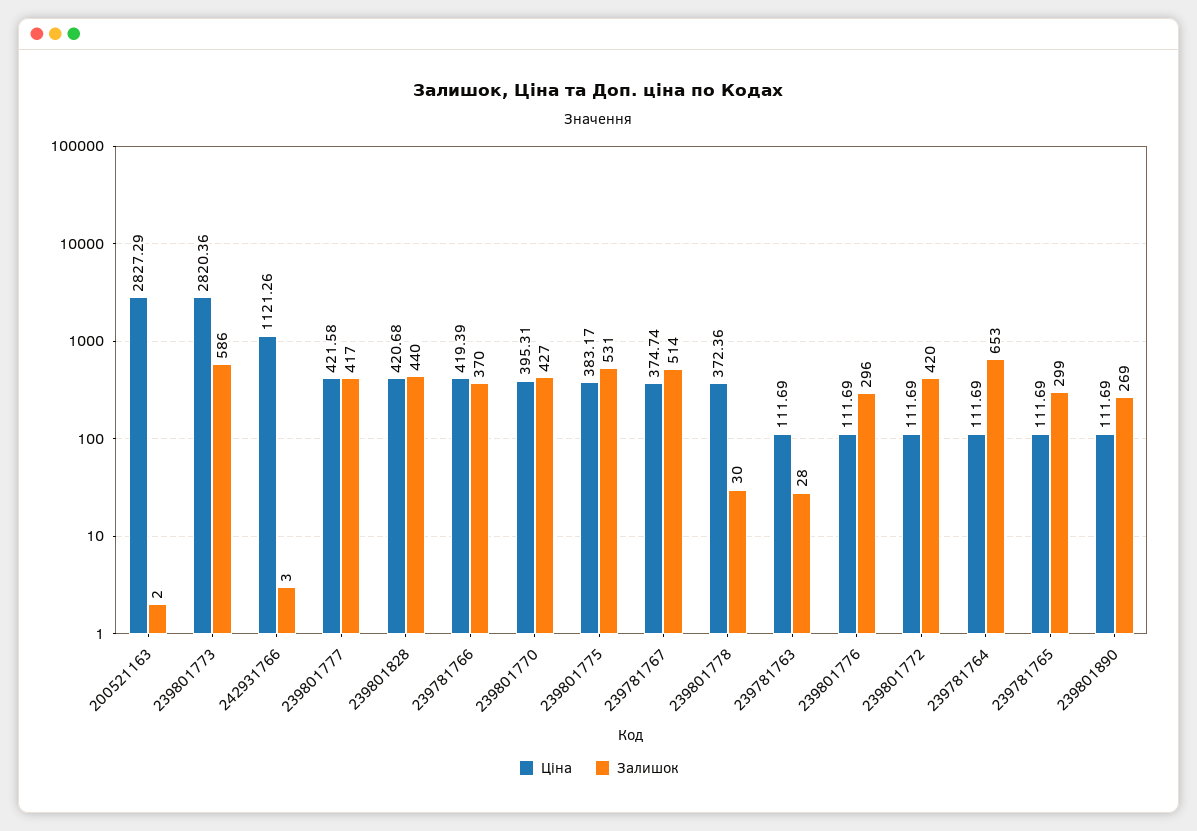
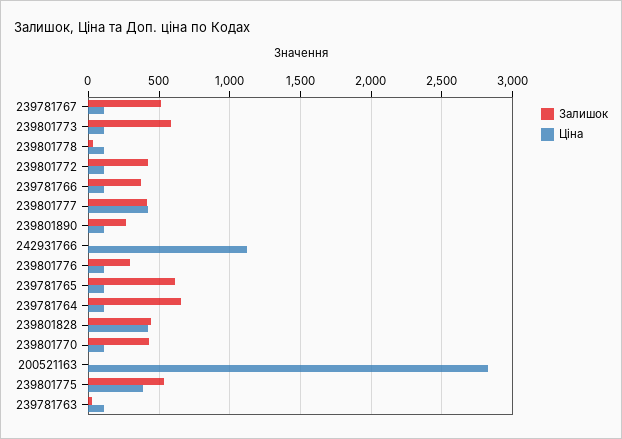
  {
    "Ціна": {
      "200521163": 2827.29,
-     "239801773": 2820.36,
+     "239801773": 100,
      "242931766": 1121.26,
      "239801777": 421.58,
      "239801828": 420.68,
-     "239781766": 419.39,
+     "239781766": 100,
-     "239801770": 395.31,
+     "239801770": 100,
      "239801775": 383.17,
-     "239781767": 374.74,
+     "239781767": 100,
-     "239801778": 372.36,
+     "239801778": 100,
      "239781763": 111.69,
      "239801776": 111.69,
      "239801772": 111.69,
      "239781764": 111.69,
      "239781765": 111.69,
      "239801890": 111.69
    },
    "Залишок": {
      "200521163": 2,
      "239801773": 586,
      "242931766": 3,
      "239801777": 417,
      "239801828": 440,
      "239781766": 370,
      "239801770": 427,
      "239801775": 531,
      "239781767": 514,
      "239801778": 30,
      "239781763": 28,
      "239801776": 296,
      "239801772": 420,
      "239781764": 653,
-     "239781765": 299,
+     "239781765": 600,
      "239801890": 269
    }
  }

